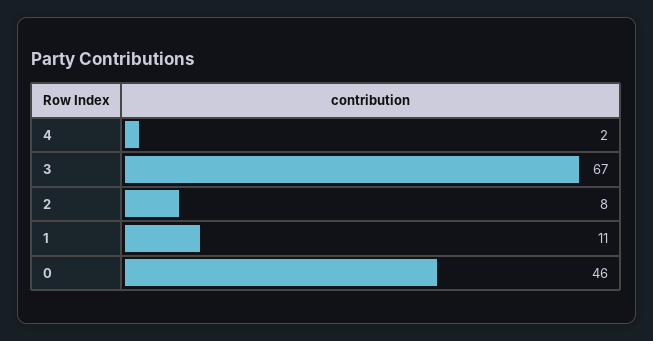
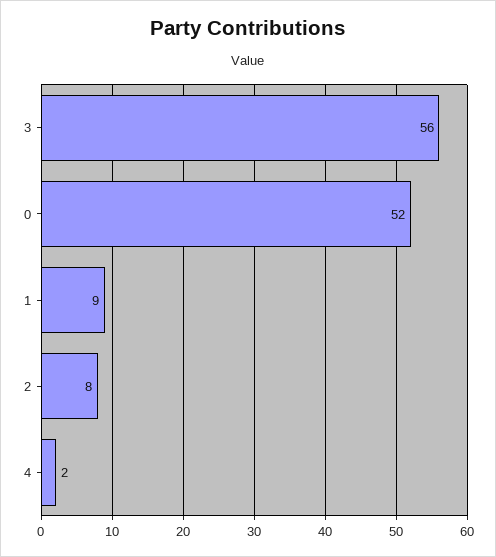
  {
    "4": 2,
-   "3": 67,
+   "3": 56,
    "2": 8,
-   "1": 11,
+   "1": 9,
-   "0": 46
+   "0": 52
  }

